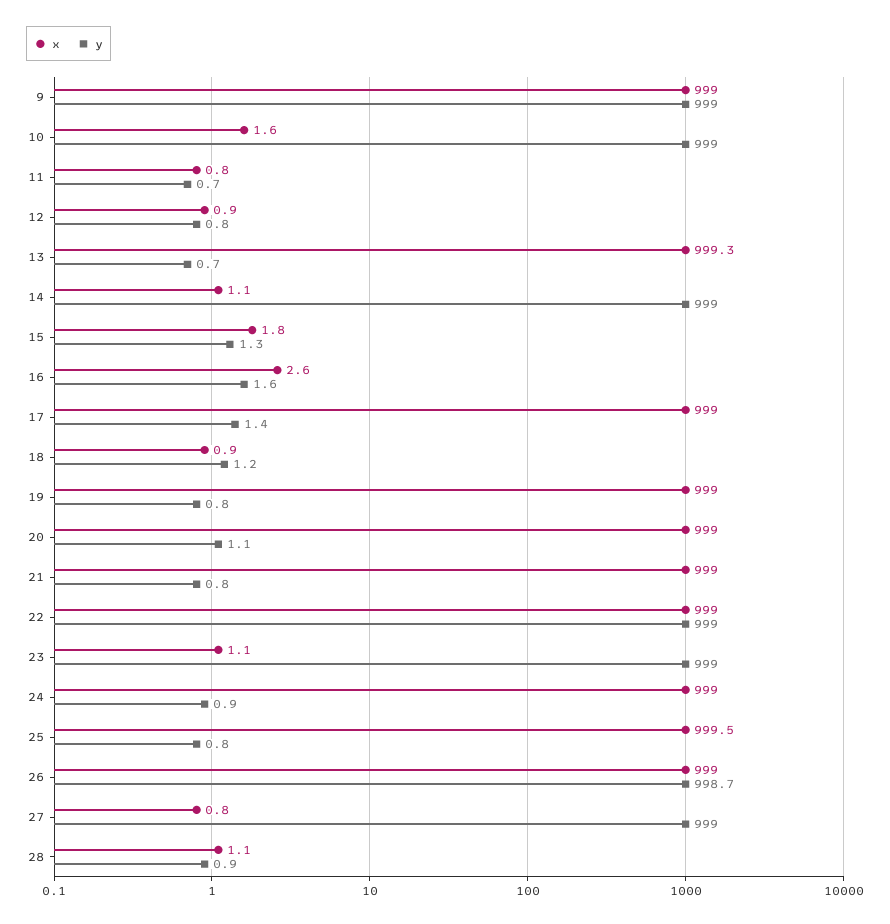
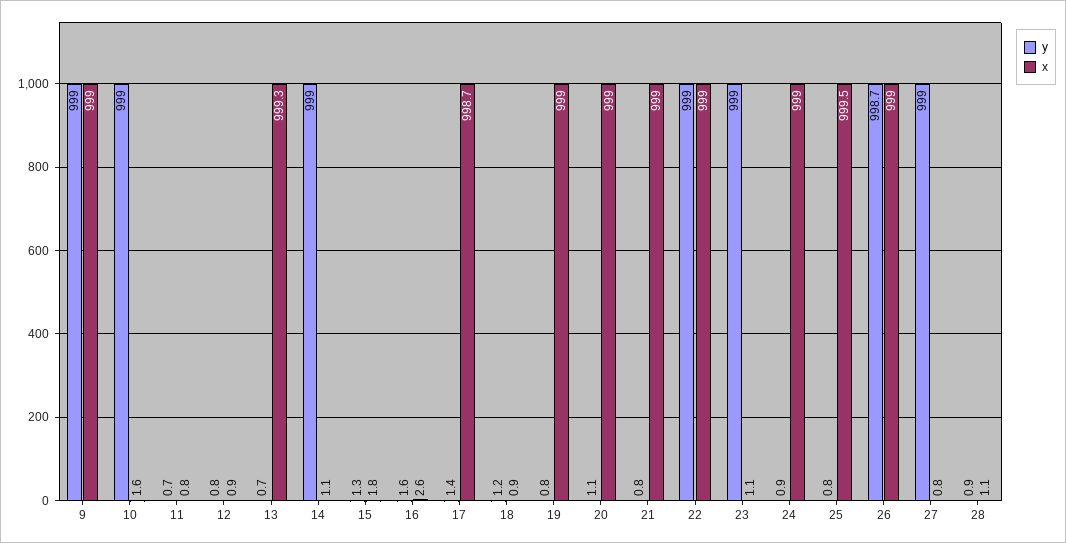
  {
    "x": {
      "9": 999,
      "10": 1.6,
      "11": 0.8,
      "12": 0.9,
      "13": 999.3,
      "14": 1.1,
      "15": 1.8,
      "16": 2.6,
-     "17": 999,
+     "17": 998.7,
      "18": 0.9,
      "19": 999,
      "20": 999,
      "21": 999,
      "22": 999,
      "23": 1.1,
      "24": 999,
      "25": 999.5,
      "26": 999,
      "27": 0.8,
      "28": 1.1
    },
    "y": {
      "9": 999,
      "10": 999,
      "11": 0.7,
      "12": 0.8,
      "13": 0.7,
      "14": 999,
      "15": 1.3,
      "16": 1.6,
      "17": 1.4,
      "18": 1.2,
      "19": 0.8,
      "20": 1.1,
      "21": 0.8,
      "22": 999,
      "23": 999,
      "24": 0.9,
      "25": 0.8,
      "26": 998.7,
      "27": 999,
      "28": 0.9
    }
  }

